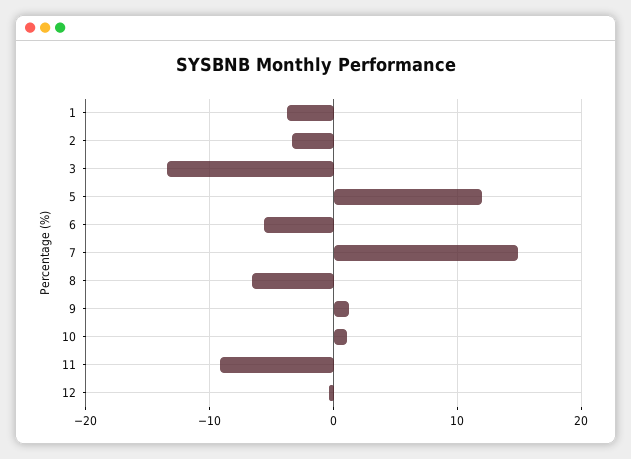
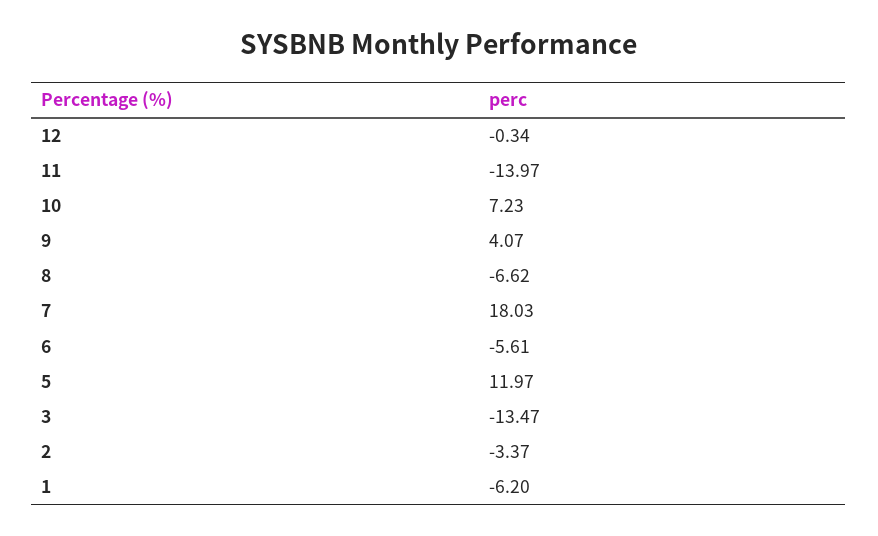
  {
-   "1": -4,
+   "1": -6.2,
    "2": -3.37,
    "3": -13.47,
    "5": 11.97,
    "6": -5.61,
-   "7": 15,
+   "7": 18.03,
    "8": -6.62,
-   "9": 1,
+   "9": 4.07,
-   "10": 1,
+   "10": 7.23,
-   "11": -9,
+   "11": -13.97,
    "12": -0.34
  }

